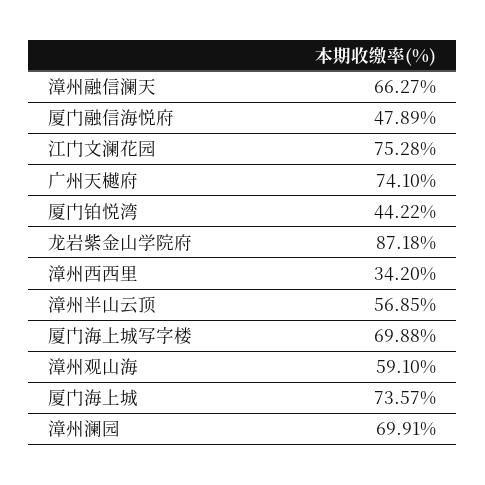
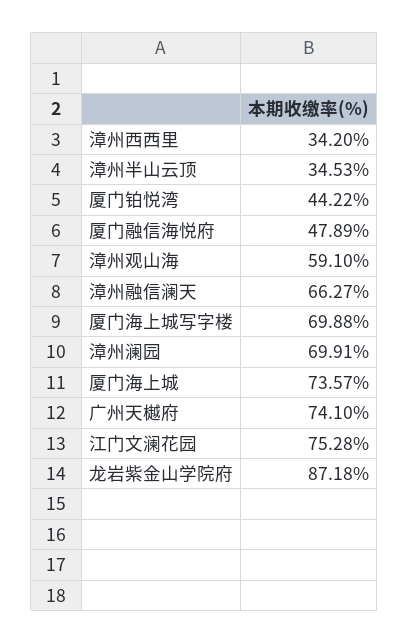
  {
    "漳州融信澜天": 66.27,
    "厦门融信海悦府": 47.89,
    "江门文澜花园": 75.28,
    "广州天樾府": 74.1,
    "厦门铂悦湾": 44.22,
    "龙岩紫金山学院府": 87.18,
    "漳州西西里": 34.2,
-   "漳州半山云顶": 56.85,
+   "漳州半山云顶": 34.53,
    "厦门海上城写字楼": 69.88,
    "漳州观山海": 59.1,
    "厦门海上城": 73.57,
    "漳州澜园": 69.91
  }

